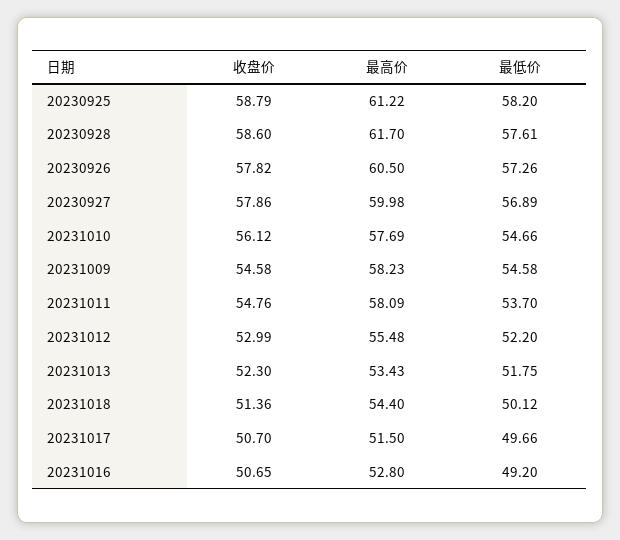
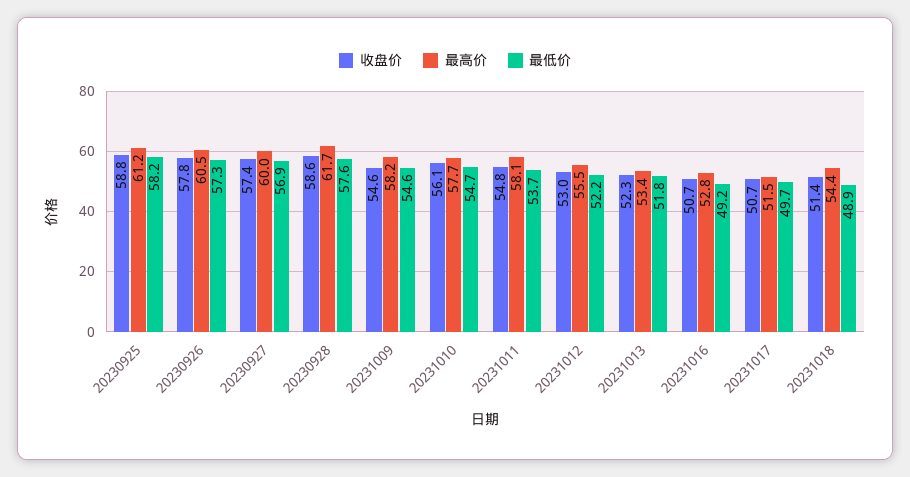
  {
    "收盘价": {
      "20230925": 58.79,
      "20230928": 58.6,
      "20230926": 57.82,
-     "20230927": 57.86,
+     "20230927": 57.4,
      "20231010": 56.12,
      "20231009": 54.58,
      "20231011": 54.76,
      "20231012": 52.99,
      "20231013": 52.3,
      "20231018": 51.36,
      "20231017": 50.7,
      "20231016": 50.65
    },
    "最高价": {
      "20230925": 61.22,
      "20230928": 61.7,
      "20230926": 60.5,
      "20230927": 59.98,
      "20231010": 57.69,
      "20231009": 58.23,
      "20231011": 58.09,
      "20231012": 55.48,
      "20231013": 53.43,
      "20231018": 54.4,
      "20231017": 51.5,
      "20231016": 52.8
    },
    "最低价": {
      "20230925": 58.2,
      "20230928": 57.61,
      "20230926": 57.26,
      "20230927": 56.89,
      "20231010": 54.66,
      "20231009": 54.58,
      "20231011": 53.7,
      "20231012": 52.2,
      "20231013": 51.75,
-     "20231018": 50.12,
+     "20231018": 48.9,
      "20231017": 49.66,
      "20231016": 49.2
    }
  }

